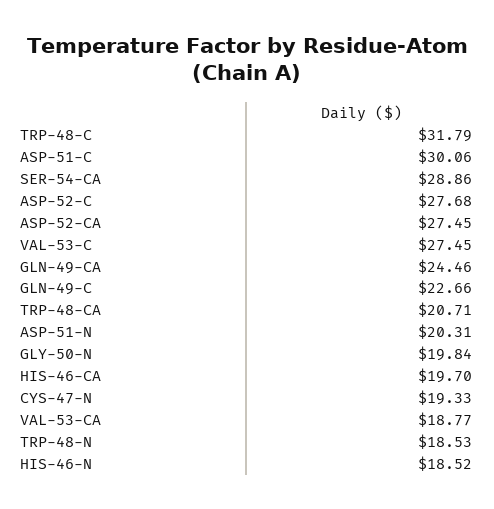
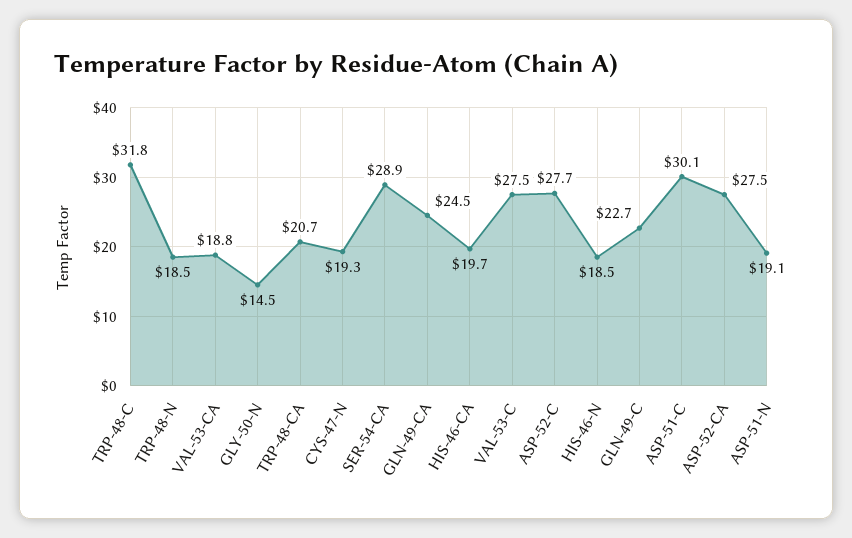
  {
    "TRP-48-C": 31.79,
    "ASP-51-C": 30.06,
    "SER-54-CA": 28.86,
    "ASP-52-C": 27.68,
    "ASP-52-CA": 27.45,
    "VAL-53-C": 27.45,
    "GLN-49-CA": 24.46,
    "GLN-49-C": 22.66,
    "TRP-48-CA": 20.71,
-   "ASP-51-N": 20.31,
+   "ASP-51-N": 19.1,
-   "GLY-50-N": 19.84,
+   "GLY-50-N": 14.5,
    "HIS-46-CA": 19.7,
    "CYS-47-N": 19.33,
    "VAL-53-CA": 18.77,
    "TRP-48-N": 18.53,
    "HIS-46-N": 18.52
  }

